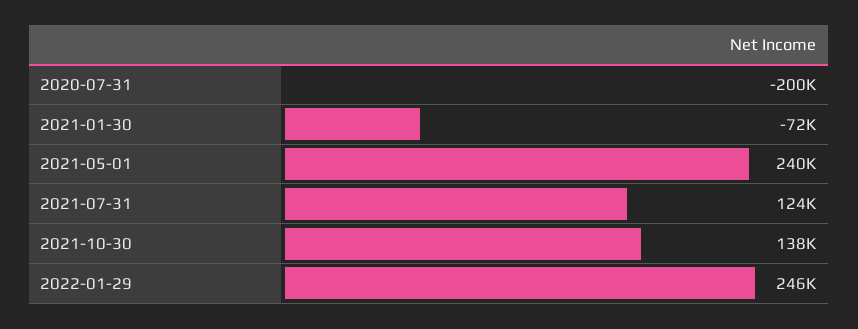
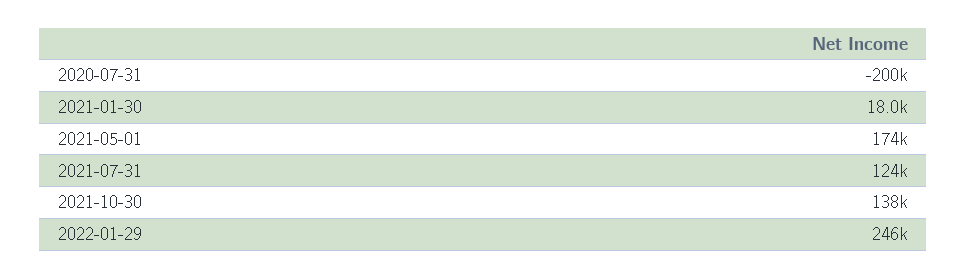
  {
    "2020-07-31": -200000,
-   "2021-01-30": -72000,
+   "2021-01-30": 18000,
-   "2021-05-01": 240000,
+   "2021-05-01": 174000,
    "2021-07-31": 124000,
    "2021-10-30": 138000,
    "2022-01-29": 246000
  }

